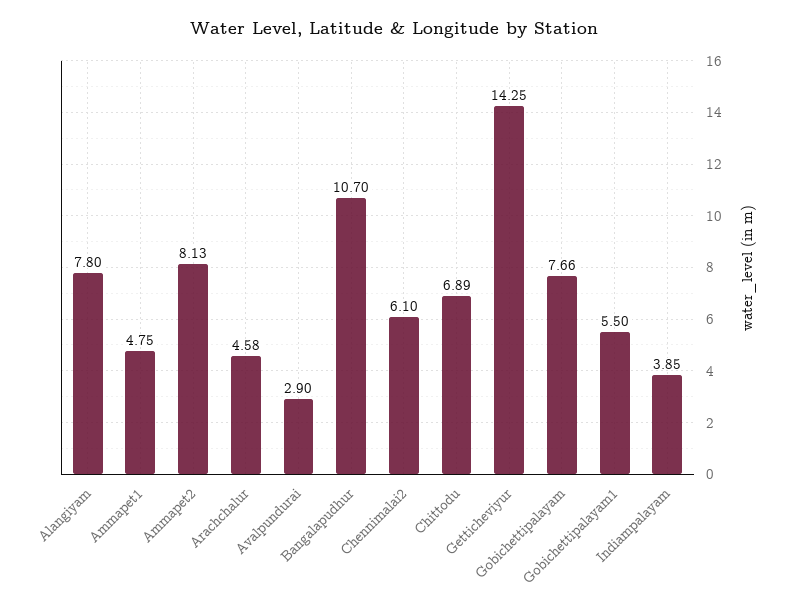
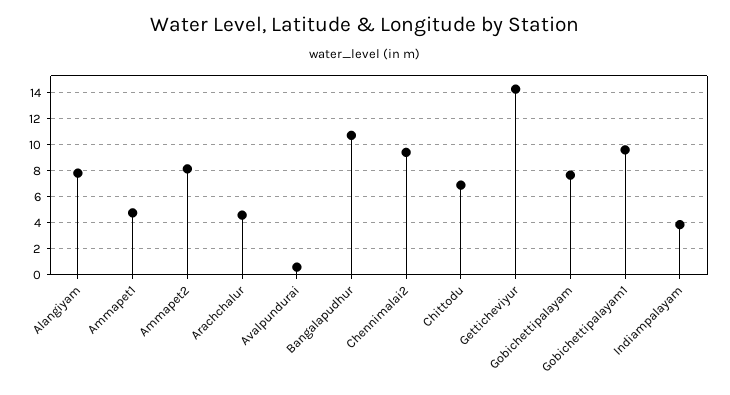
  {
    "Alangiyam": 7.8,
    "Ammapet1": 4.75,
    "Ammapet2": 8.13,
    "Arachchalur": 4.58,
-   "Avalpundurai": 2.9,
+   "Avalpundurai": 0.5,
    "Bangalapudhur": 10.7,
-   "Chennimalai2": 6.1,
+   "Chennimalai2": 9.5,
    "Chittodu": 6.89,
    "Getticheviyur": 14.25,
    "Gobichettipalayam": 7.66,
-   "Gobichettipalayam1": 5.5,
+   "Gobichettipalayam1": 9.5,
    "Indiampalayam": 3.85
  }

